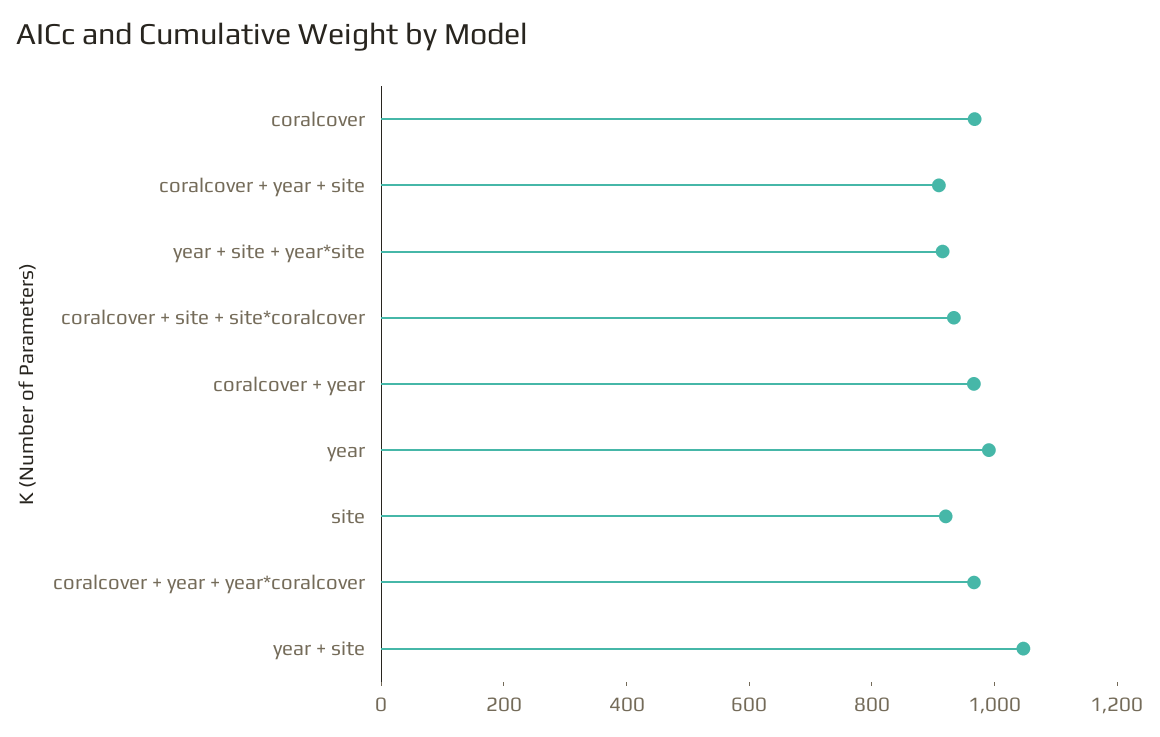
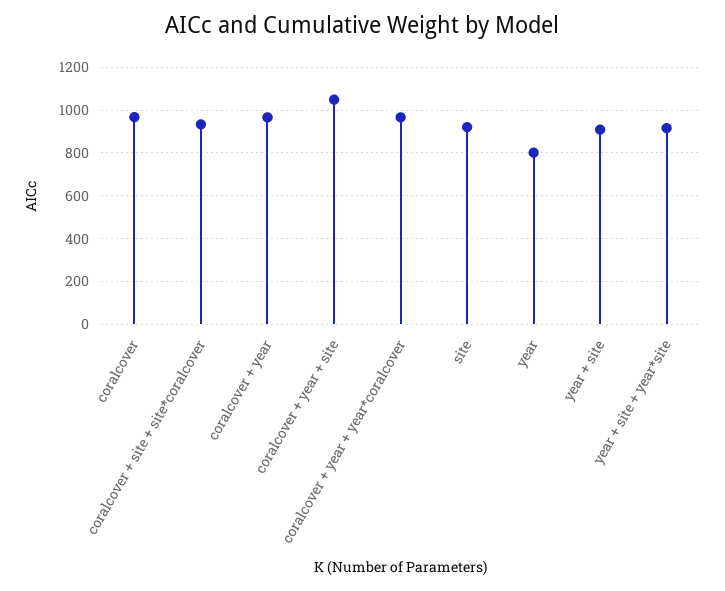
  {
    "coralcover": 950,
-   "coralcover + year + site": 900,
+   "coralcover + year + site": 1050,
    "year + site + year*site": 900,
    "coralcover + site + site*coralcover": 950,
    "coralcover + year": 950,
-   "year": 1000,
+   "year": 800,
    "site": 900,
    "coralcover + year + year*coralcover": 950,
-   "year + site": 1050
+   "year + site": 900
  }

